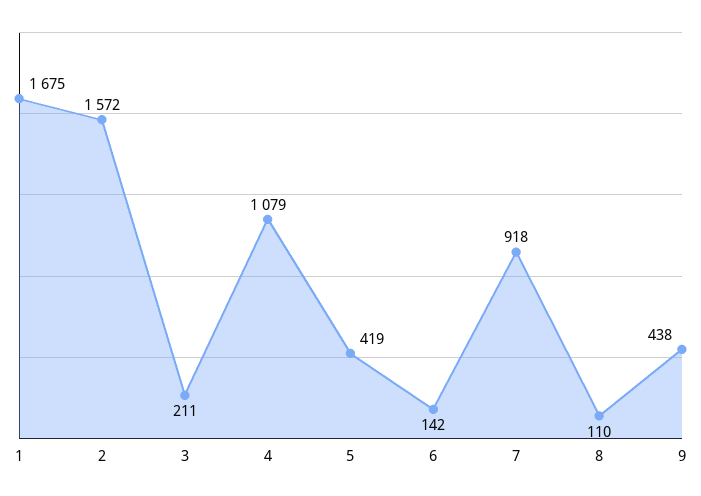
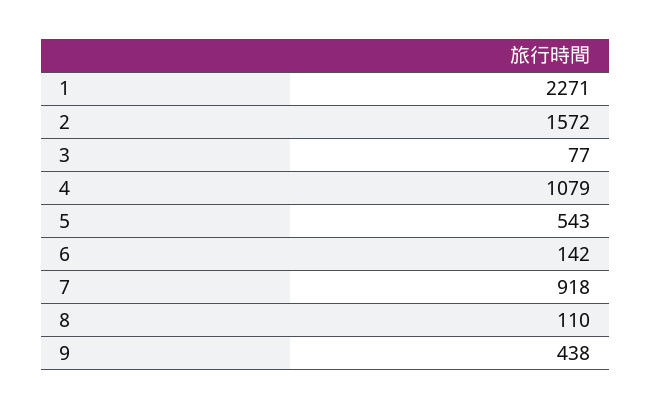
  {
-   "1": 1675,
+   "1": 2271,
    "2": 1572,
-   "3": 211,
+   "3": 77,
    "4": 1079,
-   "5": 419,
+   "5": 543,
    "6": 142,
    "7": 918,
    "8": 110,
    "9": 438
  }

